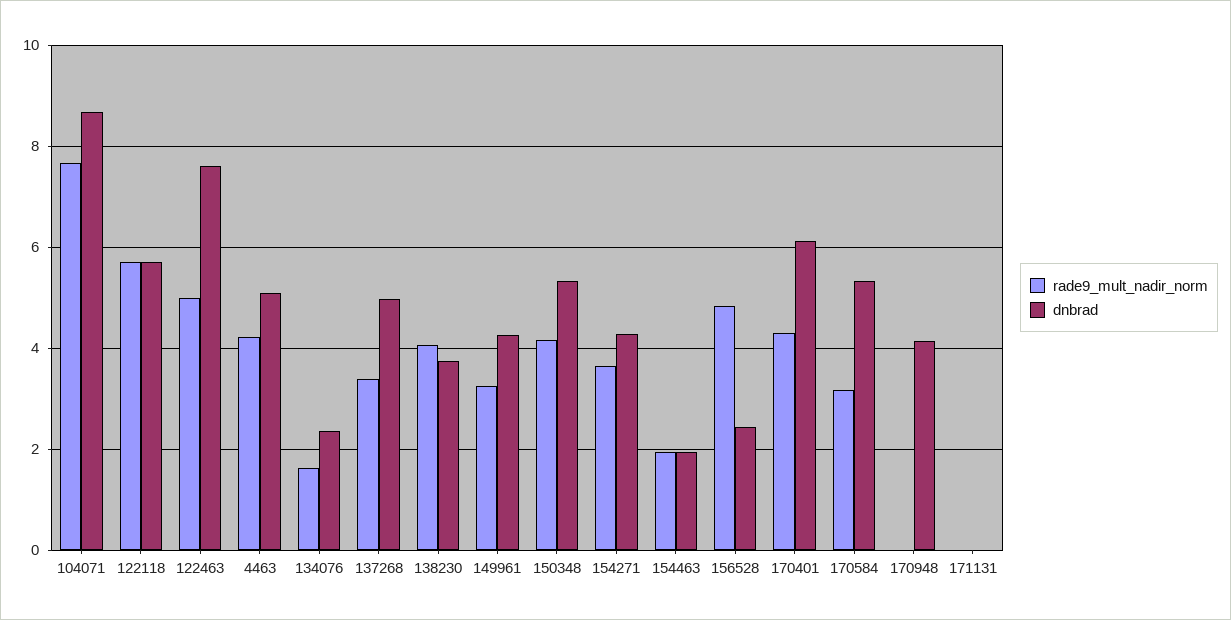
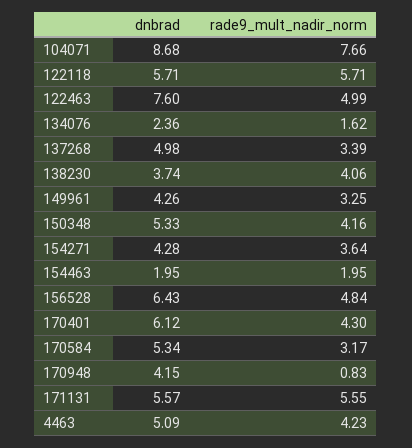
  {
    "rade9_mult_nadir_norm": {
      "104071": 7.66,
      "122118": 5.71,
      "122463": 4.99,
      "4463": 4.23,
      "134076": 1.62,
      "137268": 3.39,
      "138230": 4.06,
      "149961": 3.25,
      "150348": 4.16,
      "154271": 3.64,
      "154463": 1.95,
      "156528": 4.84,
      "170401": 4.3,
      "170584": 3.17,
-     "170948": 0,
+     "170948": 0.83,
-     "171131": 0
+     "171131": 5.55
    },
    "dnbrad": {
      "104071": 8.68,
      "122118": 5.71,
      "122463": 7.6,
      "4463": 5.09,
      "134076": 2.36,
      "137268": 4.98,
      "138230": 3.74,
      "149961": 4.26,
      "150348": 5.33,
      "154271": 4.28,
      "154463": 1.95,
-     "156528": 2.4,
+     "156528": 6.43,
      "170401": 6.12,
      "170584": 5.34,
      "170948": 4.15,
-     "171131": 0
+     "171131": 5.57
    }
  }

